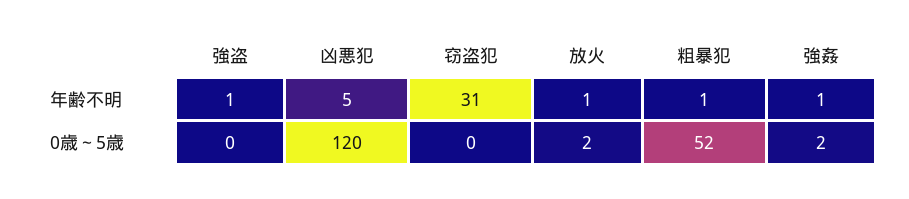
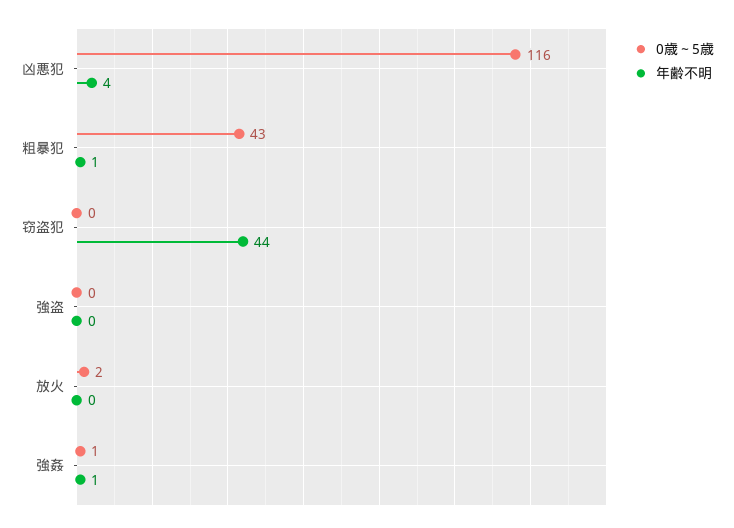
  {
    "年齢不明": {
-     "強盗": 1,
+     "強盗": 0,
-     "凶悪犯": 5,
+     "凶悪犯": 4,
-     "窃盗犯": 31,
+     "窃盗犯": 44,
-     "放火": 1,
+     "放火": 0,
      "粗暴犯": 1,
      "強姦": 1
    },
    "0歳～5歳": {
      "強盗": 0,
-     "凶悪犯": 120,
+     "凶悪犯": 116,
      "窃盗犯": 0,
      "放火": 2,
-     "粗暴犯": 52,
+     "粗暴犯": 43,
-     "強姦": 2
+     "強姦": 1
    }
  }

